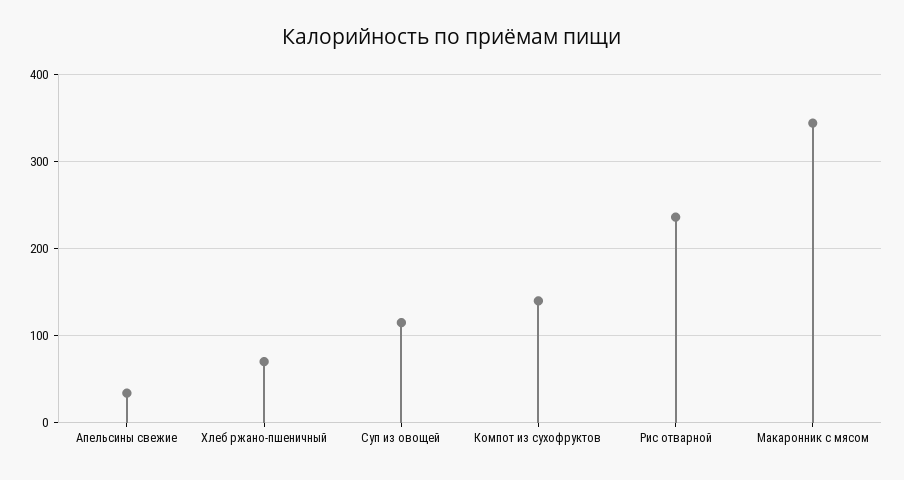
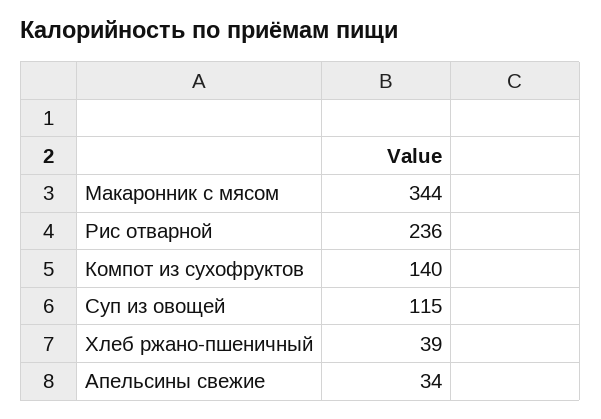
  {
    "Апельсины свежие": 34,
-   "Хлеб ржано-пшеничный": 70,
+   "Хлеб ржано-пшеничный": 39,
    "Суп из овощей": 115,
    "Компот из сухофруктов": 140,
    "Рис отварной": 236,
    "Макаронник с мясом": 344
  }

